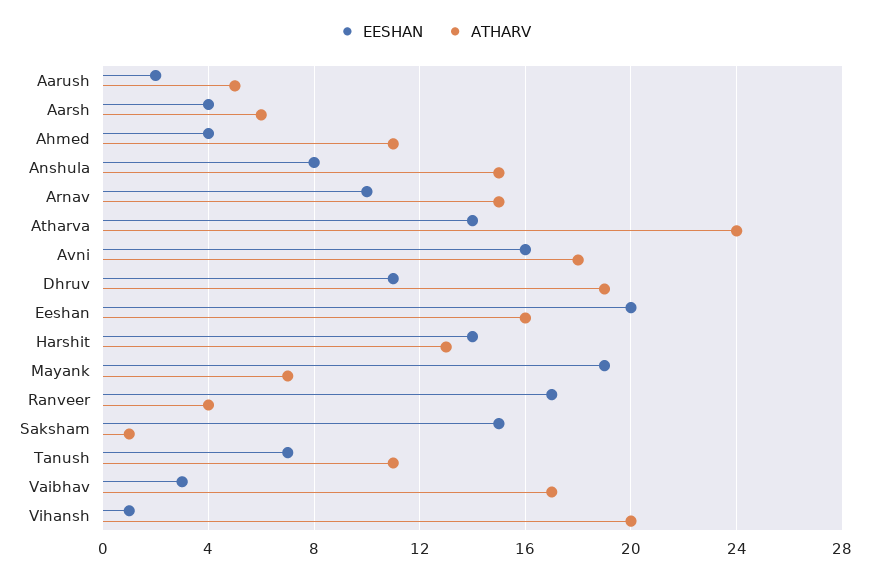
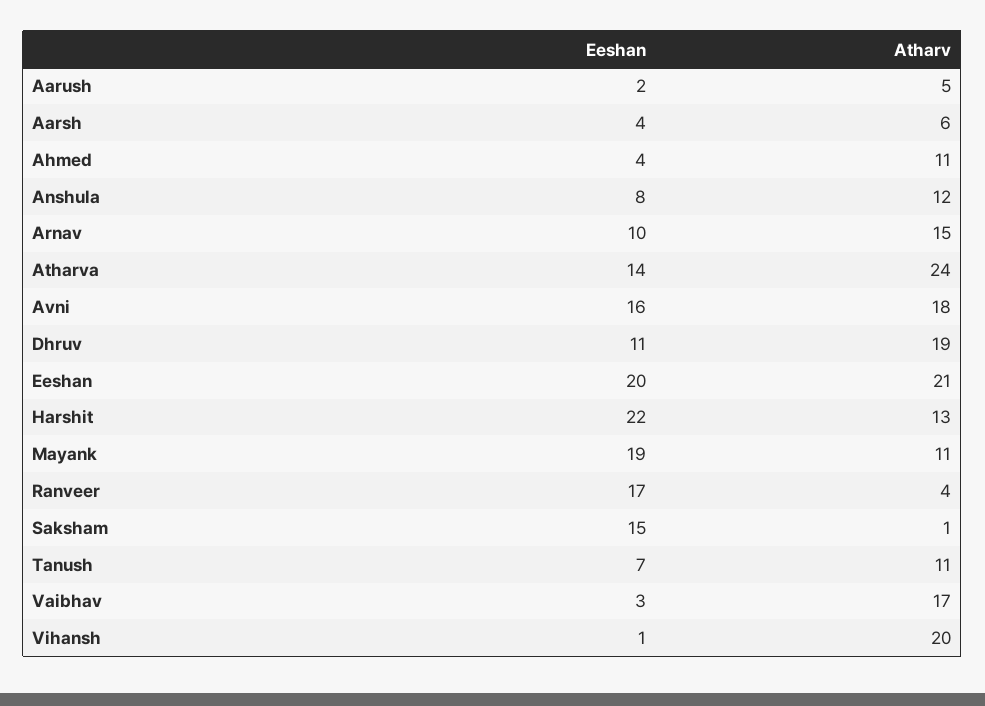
  {
    "EESHAN": {
      "Aarush": 2,
      "Aarsh": 4,
      "Ahmed": 4,
      "Anshula": 8,
      "Arnav": 10,
      "Atharva": 14,
      "Avni": 16,
      "Dhruv": 11,
      "Eeshan": 20,
-     "Harshit": 14,
+     "Harshit": 22,
      "Mayank": 19,
      "Ranveer": 17,
      "Saksham": 15,
      "Tanush": 7,
      "Vaibhav": 3,
      "Vihansh": 1
    },
    "ATHARV": {
      "Aarush": 5,
      "Aarsh": 6,
      "Ahmed": 11,
-     "Anshula": 15,
+     "Anshula": 12,
      "Arnav": 15,
      "Atharva": 24,
      "Avni": 18,
      "Dhruv": 19,
-     "Eeshan": 16,
+     "Eeshan": 21,
      "Harshit": 13,
-     "Mayank": 7,
+     "Mayank": 11,
      "Ranveer": 4,
      "Saksham": 1,
      "Tanush": 11,
      "Vaibhav": 17,
      "Vihansh": 20
    }
  }

